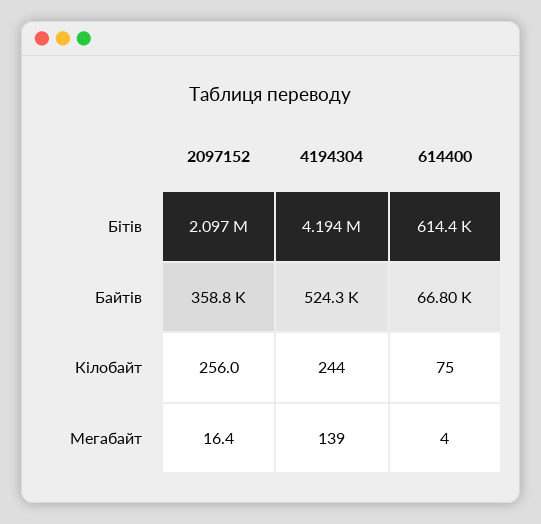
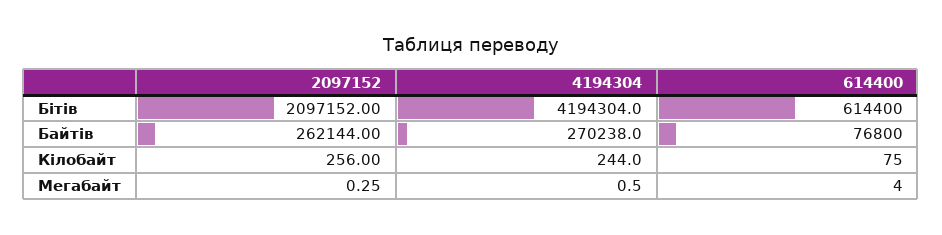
  {
    "2097152": {
      "Бiтiв": 2097152,
-     "Байтiв": 358800,
+     "Байтiв": 262144,
      "Кiлобайт": 256,
-     "Мегабайт": 16.4
+     "Мегабайт": 0.25
    },
    "4194304": {
      "Бiтiв": 4194304,
-     "Байтiв": 524300,
+     "Байтiв": 270238,
      "Кiлобайт": 244,
-     "Мегабайт": 139
+     "Мегабайт": 0.5
    },
    "614400": {
      "Бiтiв": 614400,
-     "Байтiв": 66800,
+     "Байтiв": 76800,
      "Кiлобайт": 75,
      "Мегабайт": 4
    }
  }

